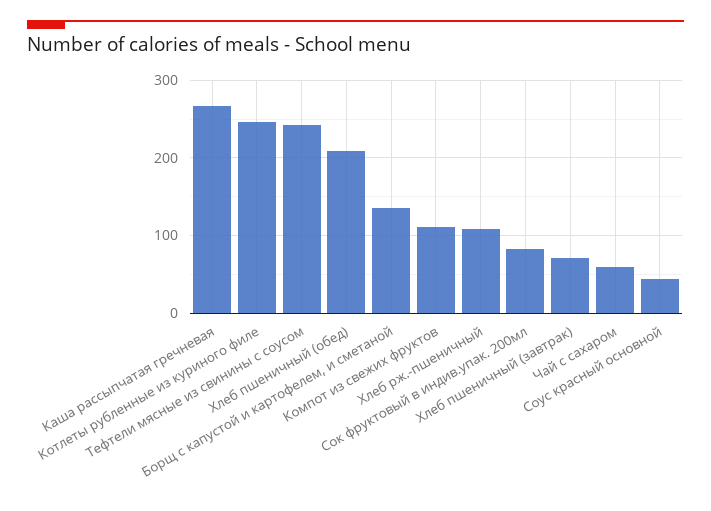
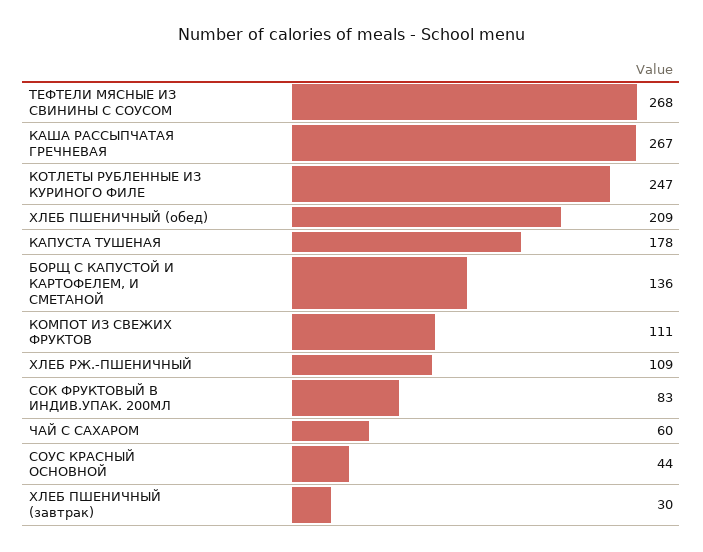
  {
    "Каша рассыпчатая гречневая": 267,
    "Котлеты рубленные из куриного филе": 247,
-   "Тефтели мясные из свинины с соусом": 240,
+   "Тефтели мясные из свинины с соусом": 268,
    "Хлеб пшеничный (обед)": 209,
    "Борщ с капустой и картофелем, и сметаной": 136,
    "Компот из свежих фруктов": 111,
    "Хлеб рж.-пшеничный": 109,
    "Сок фруктовый в индив.упак. 200мл": 83,
-   "Хлеб пшеничный (завтрак)": 70,
+   "Хлеб пшеничный (завтрак)": 30,
    "Чай с сахаром": 60,
-   "Соус красный основной": 44
+   "Соус красный основной": 44,
+   "КАПУСТА ТУШЕНАЯ": 178
  }

